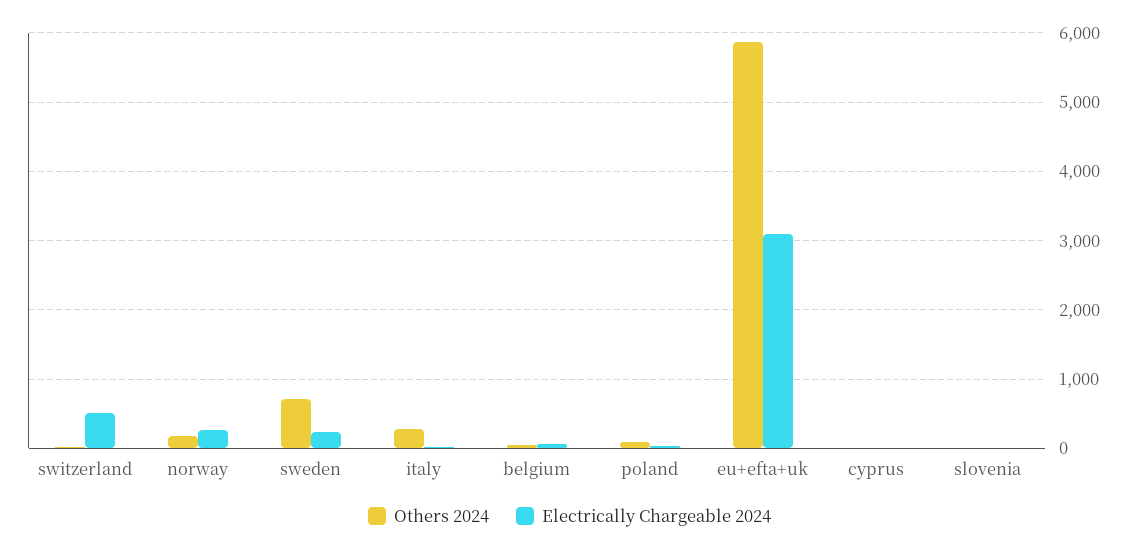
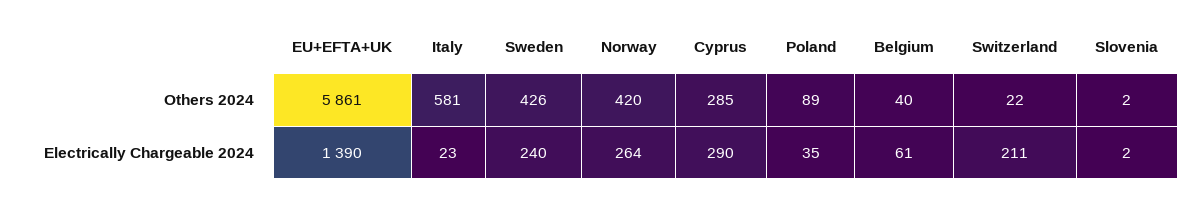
  {
    "Others 2024": {
      "switzerland": 22,
-     "norway": 200,
+     "norway": 420,
-     "sweden": 700,
+     "sweden": 426,
-     "italy": 300,
+     "italy": 581,
      "belgium": 40,
      "poland": 89,
      "eu+efta+uk": 5861,
-     "cyprus": 0,
+     "cyprus": 285,
      "slovenia": 2
    },
    "Electrically Chargeable 2024": {
-     "switzerland": 500,
+     "switzerland": 211,
      "norway": 264,
      "sweden": 240,
      "italy": 23,
      "belgium": 61,
      "poland": 35,
-     "eu+efta+uk": 3100,
+     "eu+efta+uk": 1390,
-     "cyprus": 0,
+     "cyprus": 290,
      "slovenia": 2
    }
  }

